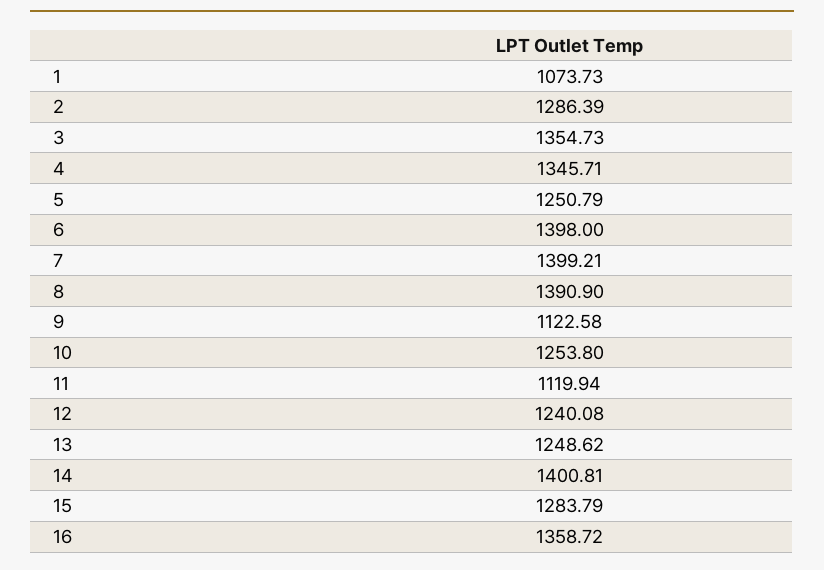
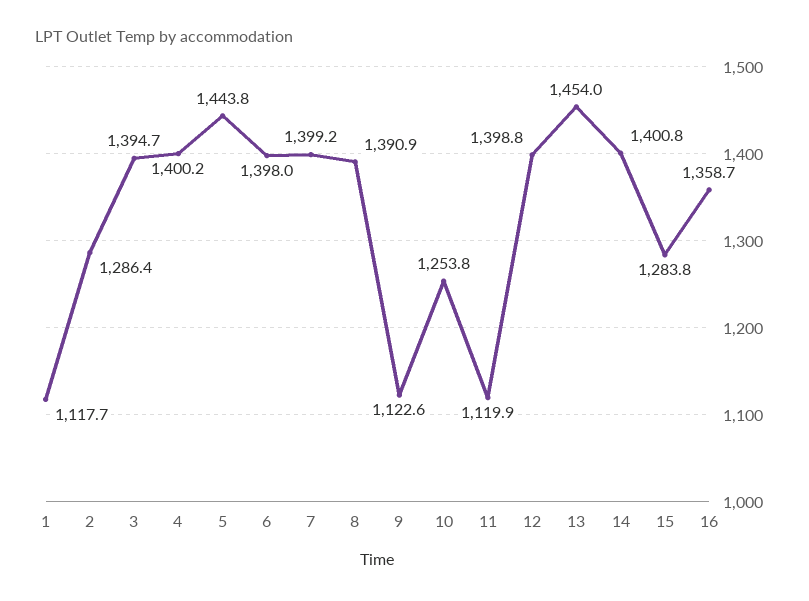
  {
-   "1": 1073.73,
+   "1": 1117.7,
    "2": 1286.39,
-   "3": 1354.73,
+   "3": 1394.7,
-   "4": 1345.71,
+   "4": 1400.2,
-   "5": 1250.79,
+   "5": 1443.8,
    "6": 1398,
    "7": 1399.21,
    "8": 1390.9,
    "9": 1122.58,
    "10": 1253.8,
    "11": 1119.94,
-   "12": 1240.08,
+   "12": 1398.8,
-   "13": 1248.62,
+   "13": 1454,
    "14": 1400.81,
    "15": 1283.79,
    "16": 1358.72
  }

